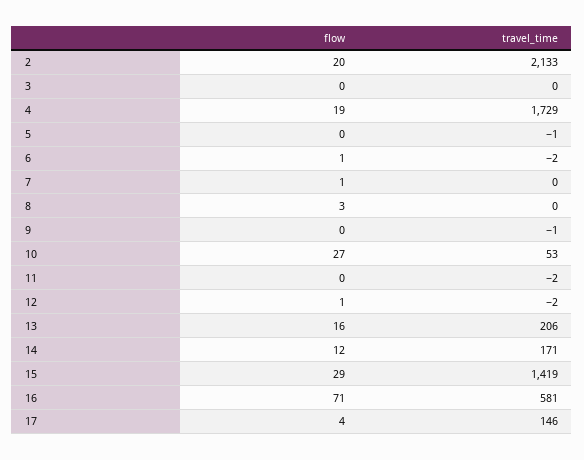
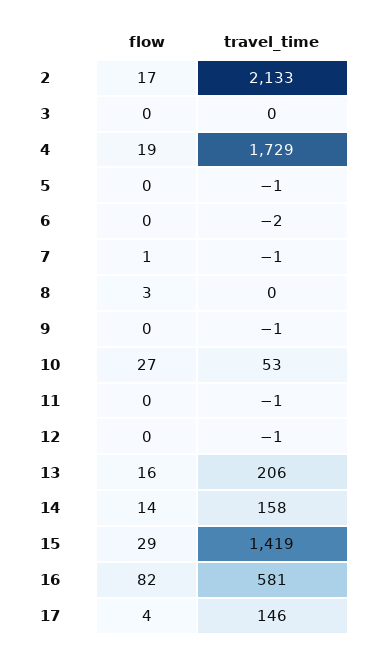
  {
    "flow": {
-     "2": 20,
+     "2": 17,
      "3": 0,
      "4": 19,
      "5": 0,
-     "6": 1,
+     "6": 0,
      "7": 1,
      "8": 3,
      "9": 0,
      "10": 27,
      "11": 0,
-     "12": 1,
+     "12": 0,
      "13": 16,
-     "14": 12,
+     "14": 14,
      "15": 29,
-     "16": 71,
+     "16": 82,
      "17": 4
    },
    "travel_time": {
      "2": 2133,
      "3": 0,
      "4": 1729,
      "5": -1,
      "6": -2,
-     "7": 0,
+     "7": -1,
      "8": 0,
      "9": -1,
      "10": 53,
-     "11": -2,
+     "11": -1,
-     "12": -2,
+     "12": -1,
      "13": 206,
-     "14": 171,
+     "14": 158,
      "15": 1419,
      "16": 581,
      "17": 146
    }
  }

